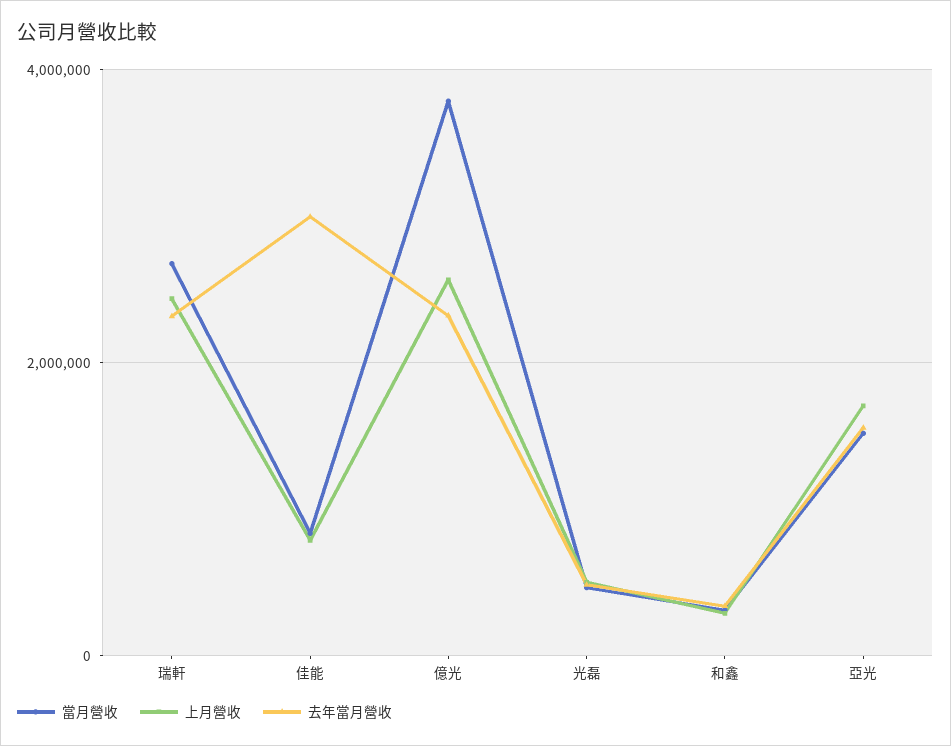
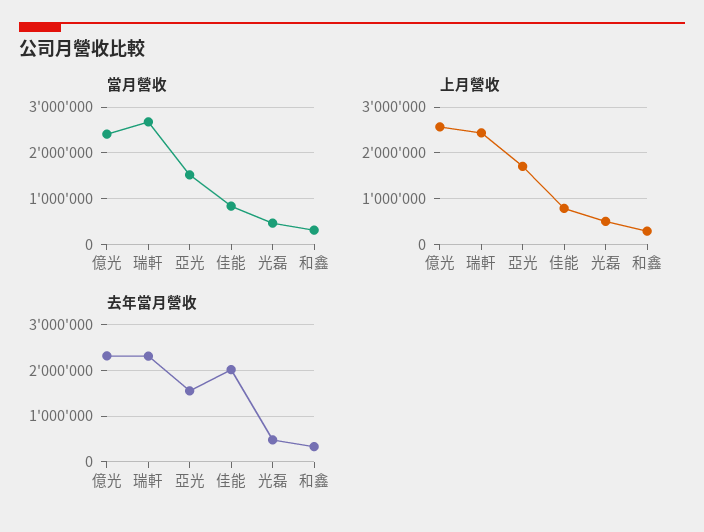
  {
    "當月營收": {
      "瑞軒": 2600000,
      "佳能": 800000,
-     "億光": 3800000,
+     "億光": 2400000,
      "光磊": 400000,
      "和鑫": 400000,
      "亞光": 1600000
    },
    "上月營收": {
      "瑞軒": 2400000,
      "佳能": 800000,
      "億光": 2600000,
      "光磊": 400000,
      "和鑫": 200000,
      "亞光": 1800000
    },
    "去年當月營收": {
      "瑞軒": 2400000,
-     "佳能": 3000000,
+     "佳能": 2000000,
      "億光": 2400000,
      "光磊": 400000,
      "和鑫": 400000,
      "亞光": 1600000
    }
  }

